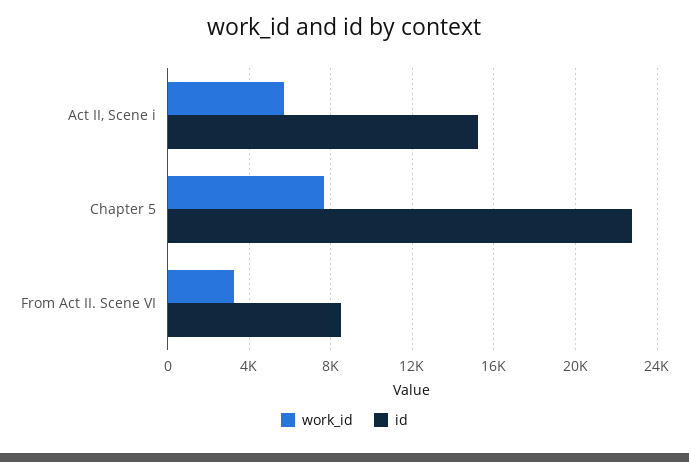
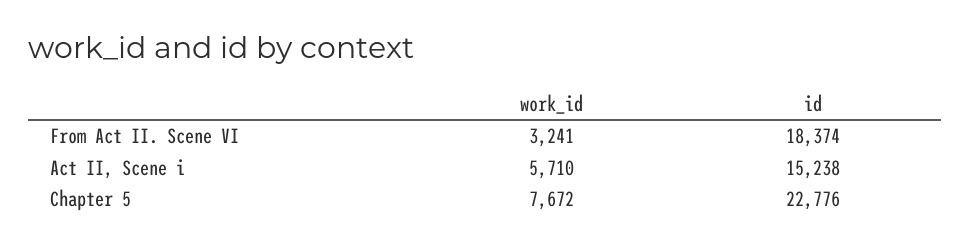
  {
    "work_id": {
      "Act II, Scene i": 5710,
      "Chapter 5": 7672,
      "From Act II. Scene VI": 3241
    },
    "id": {
      "Act II, Scene i": 15238,
      "Chapter 5": 22776,
-     "From Act II. Scene VI": 8500
+     "From Act II. Scene VI": 18374
    }
  }

